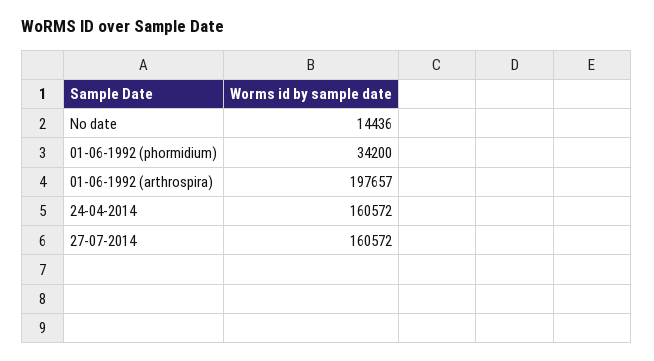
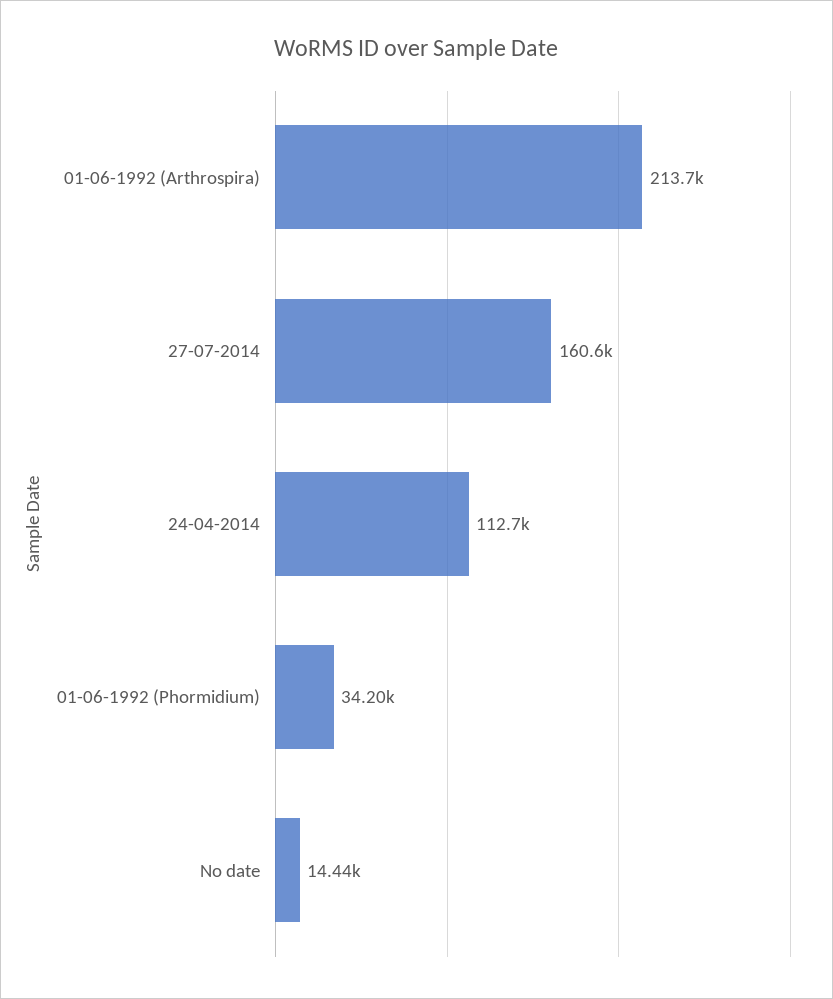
  {
    "No date": 14436,
    "01-06-1992 (phormidium)": 34200,
-   "01-06-1992 (arthrospira)": 197657,
+   "01-06-1992 (arthrospira)": 213700,
-   "24-04-2014": 160572,
+   "24-04-2014": 112700,
    "27-07-2014": 160572
  }

